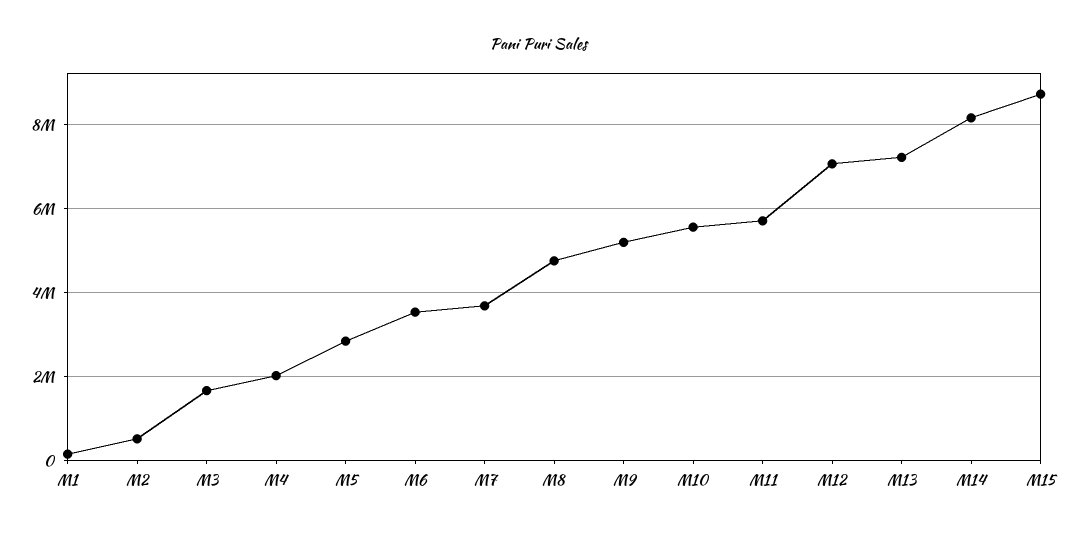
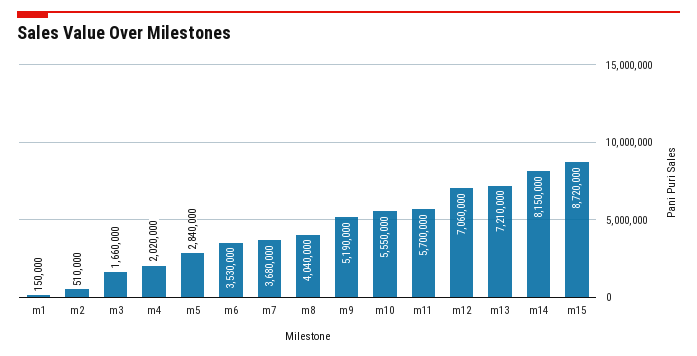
  {
    "M1": 150000,
    "M2": 510000,
    "M3": 1660000,
    "M4": 2020000,
    "M5": 2840000,
    "M6": 3530000,
    "M7": 3680000,
-   "M8": 4800000,
+   "M8": 4040000,
    "M9": 5190000,
    "M10": 5550000,
    "M11": 5700000,
    "M12": 7060000,
    "M13": 7210000,
    "M14": 8150000,
    "M15": 8720000
  }

